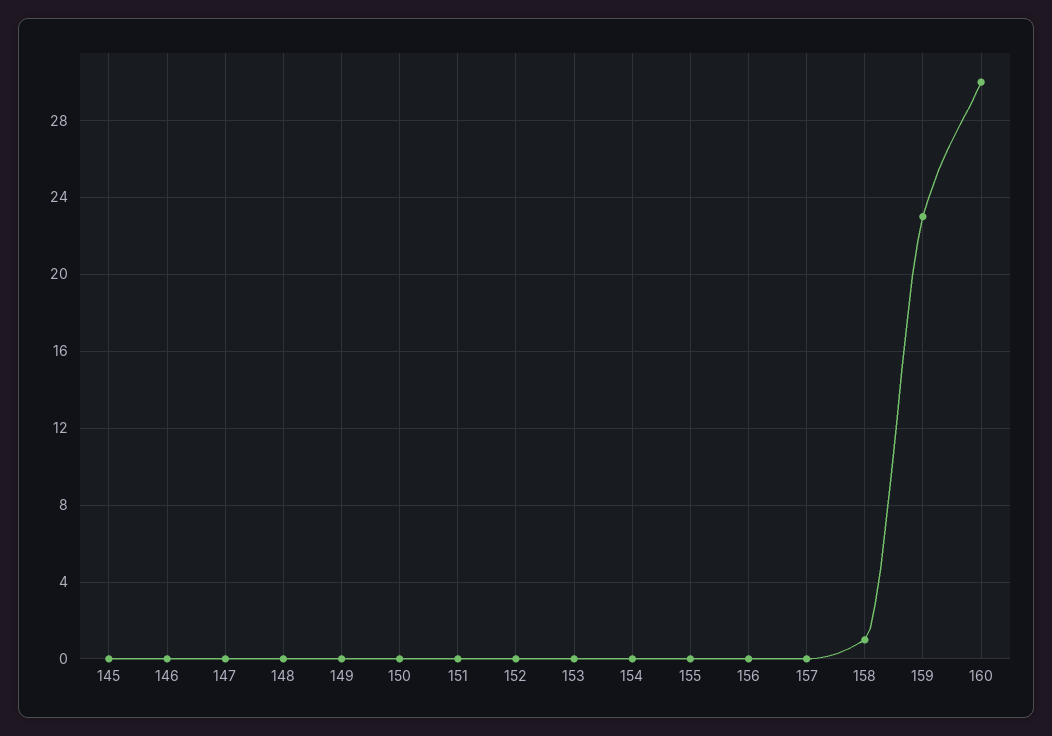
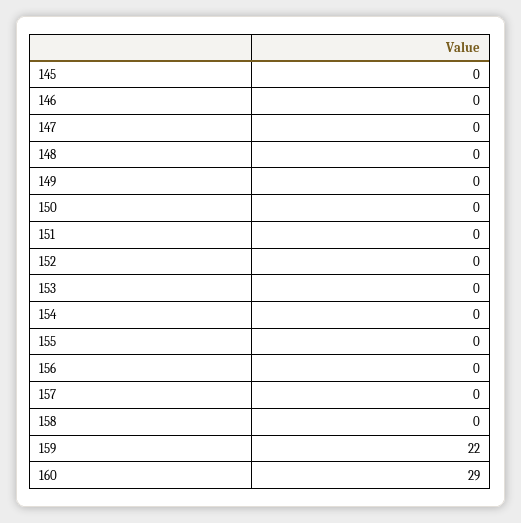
  {
    "145": 0,
    "146": 0,
    "147": 0,
    "148": 0,
    "149": 0,
    "150": 0,
    "151": 0,
    "152": 0,
    "153": 0,
    "154": 0,
    "155": 0,
    "156": 0,
    "157": 0,
-   "158": 1,
+   "158": 0,
-   "159": 23,
+   "159": 22,
-   "160": 30
+   "160": 29
  }

